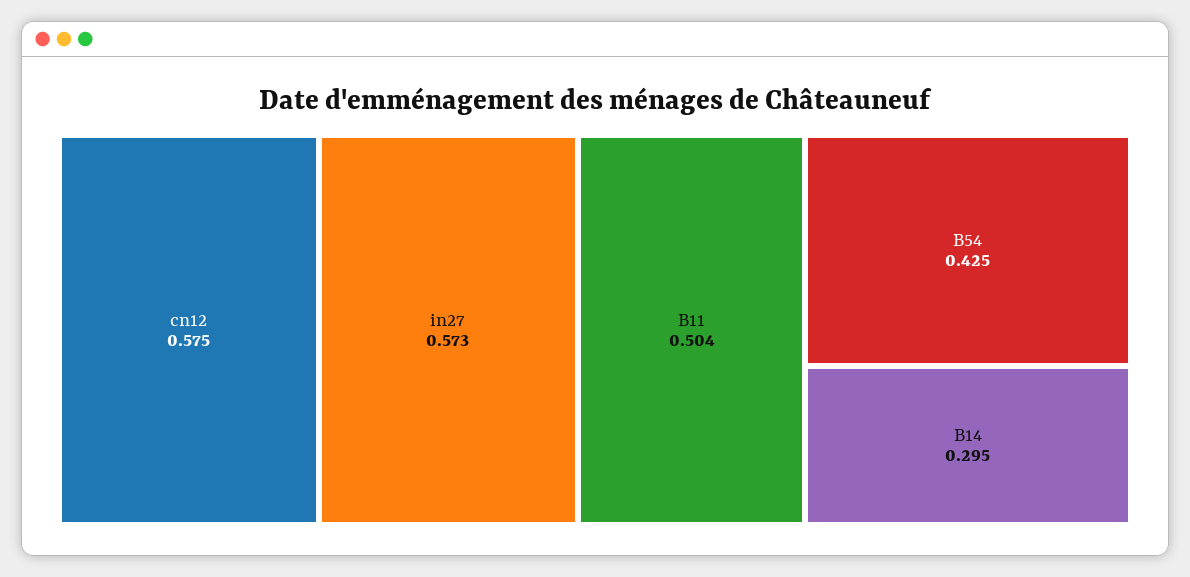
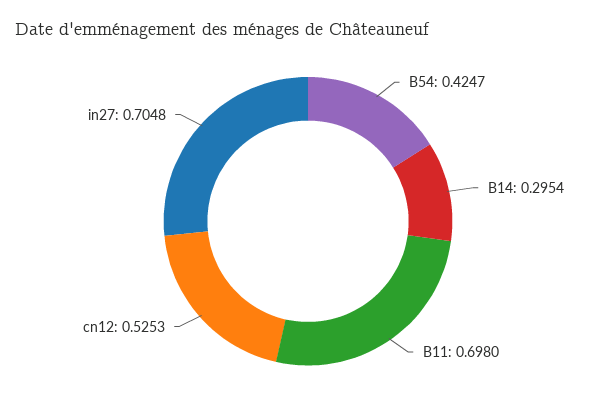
  {
-   "cn12": 0.575,
+   "cn12": 0.5253,
-   "in27": 0.573,
+   "in27": 0.7048,
-   "B11": 0.504,
+   "B11": 0.698,
    "B54": 0.4247,
    "B14": 0.2954
  }

